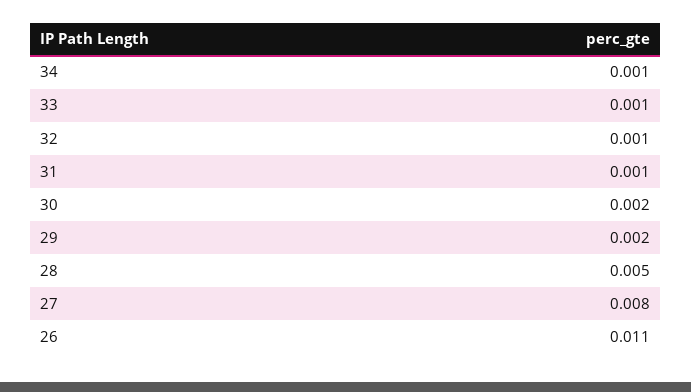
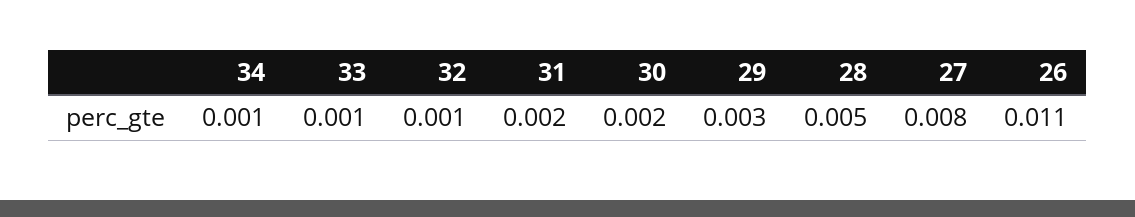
  {
    "34": 0.001,
    "33": 0.001,
    "32": 0.001,
-   "31": 0.001,
+   "31": 0.002,
    "30": 0.002,
-   "29": 0.002,
+   "29": 0.003,
    "28": 0.005,
    "27": 0.008,
    "26": 0.011
  }

